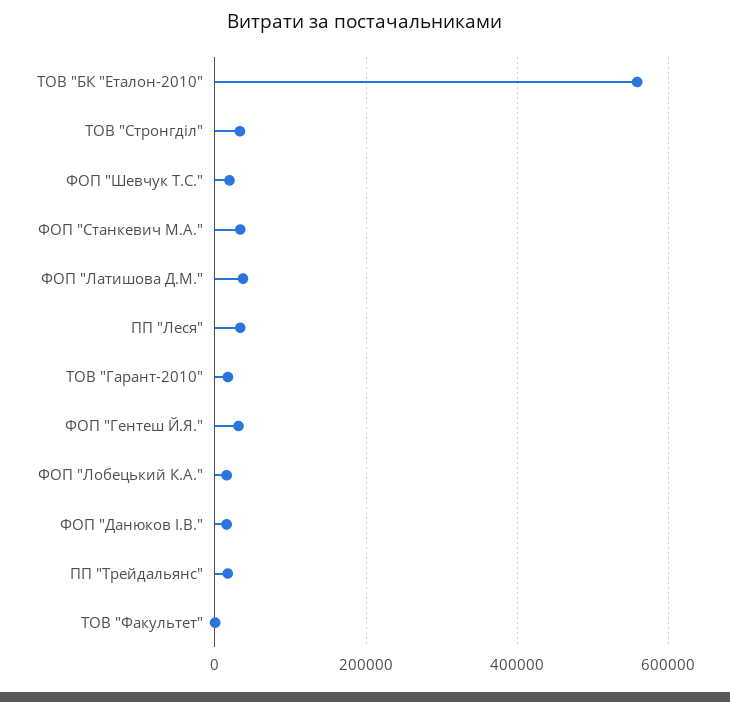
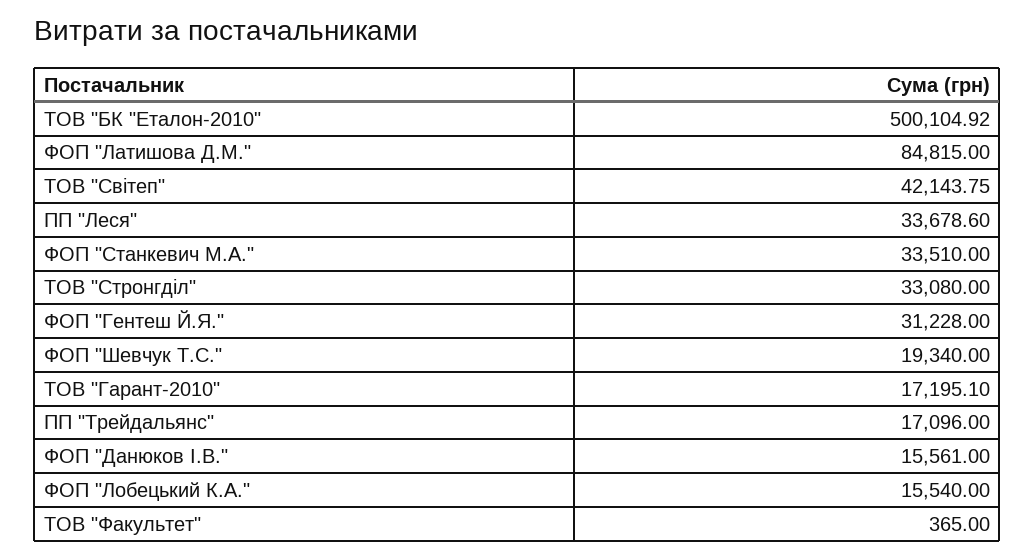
  {
-   "ТОВ \"БК \"Еталон-2010\"": 560000,
+   "ТОВ \"БК \"Еталон-2010\"": 500104.92,
    "ТОВ \"Стронгділ\"": 33080,
    "ФОП \"Шевчук Т.С.\"": 19340,
    "ФОП \"Станкевич М.А.\"": 33510,
-   "ФОП \"Латишова Д.М.\"": 40000,
+   "ФОП \"Латишова Д.М.\"": 84815,
    "ПП \"Леся\"": 33678.6,
    "ТОВ \"Гарант-2010\"": 17195.1,
    "ФОП \"Гентеш Й.Я.\"": 31228,
    "ФОП \"Лобецький К.А.\"": 15540,
    "ФОП \"Данюков I.В.\"": 15561,
    "ПП \"Трейдальянс\"": 17096,
-   "ТОВ \"Факультет\"": 365
+   "ТОВ \"Факультет\"": 365,
+   "ТОВ \"Світеп\"": 42143.75
  }

